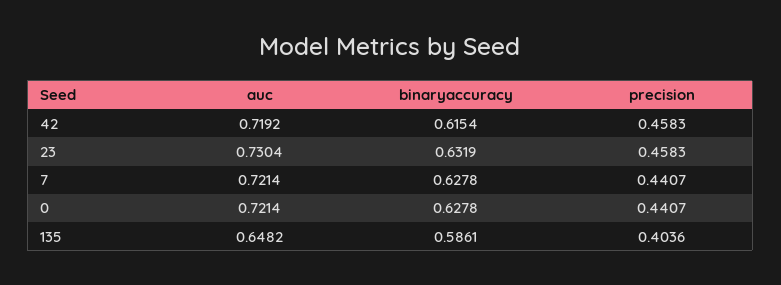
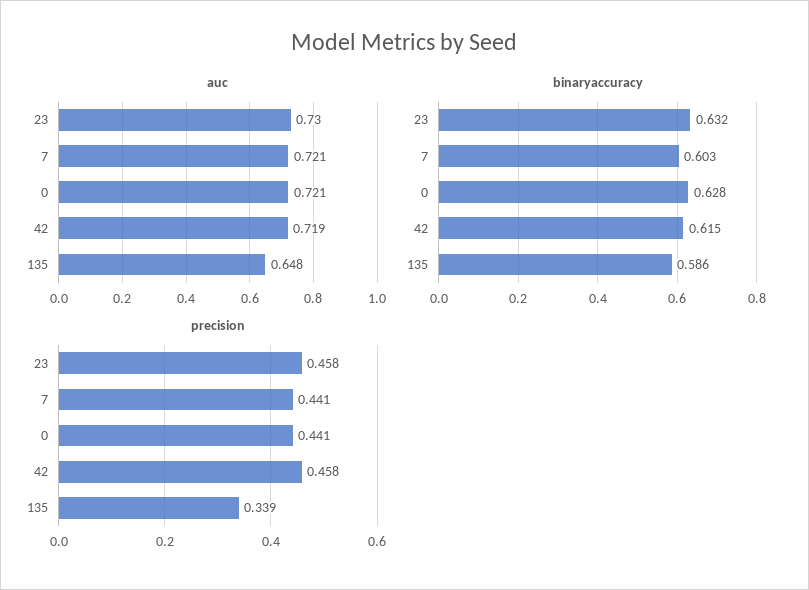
  {
    "auc": {
      "42": 0.7192,
      "23": 0.7304,
      "7": 0.7214,
      "0": 0.7214,
      "135": 0.6482
    },
    "binaryaccuracy": {
      "42": 0.6154,
      "23": 0.6319,
-     "7": 0.6278,
+     "7": 0.603,
      "0": 0.6278,
      "135": 0.5861
    },
    "precision": {
      "42": 0.4583,
      "23": 0.4583,
      "7": 0.4407,
      "0": 0.4407,
-     "135": 0.4036
+     "135": 0.339
    }
  }

